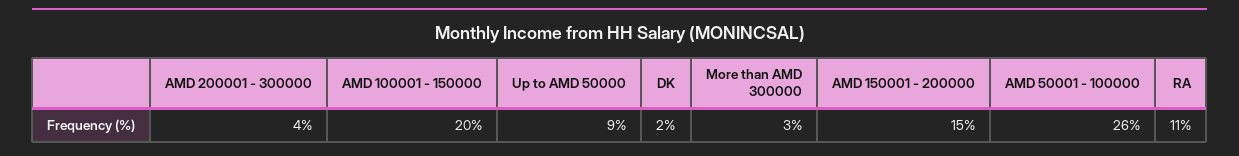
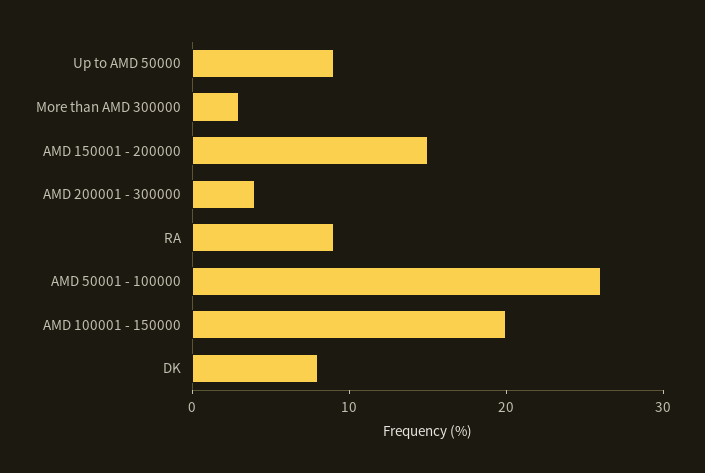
  {
    "AMD 200001 - 300000": 4,
    "AMD 100001 - 150000": 20,
    "Up to AMD 50000": 9,
-   "DK": 2,
+   "DK": 8,
    "More than AMD 300000": 3,
    "AMD 150001 - 200000": 15,
    "AMD 50001 - 100000": 26,
-   "RA": 11
+   "RA": 9
  }

